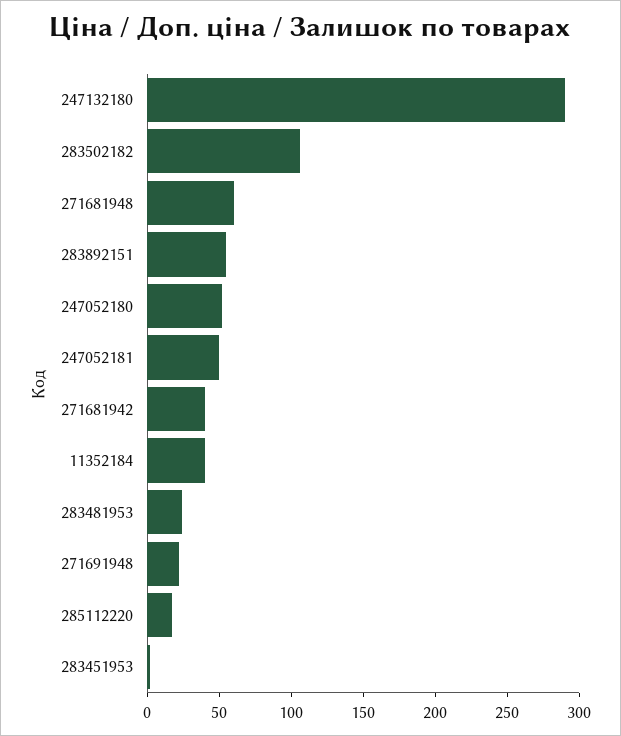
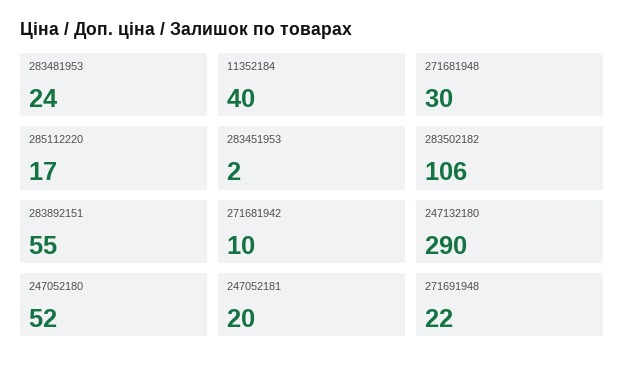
  {
    "247132180": 290,
    "283502182": 106,
-   "271681948": 60,
+   "271681948": 30,
    "283892151": 55,
    "247052180": 52,
-   "247052181": 50,
+   "247052181": 20,
-   "271681942": 40,
+   "271681942": 10,
    "11352184": 40,
    "283481953": 24,
    "271691948": 22,
    "285112220": 17,
    "283451953": 2
  }

